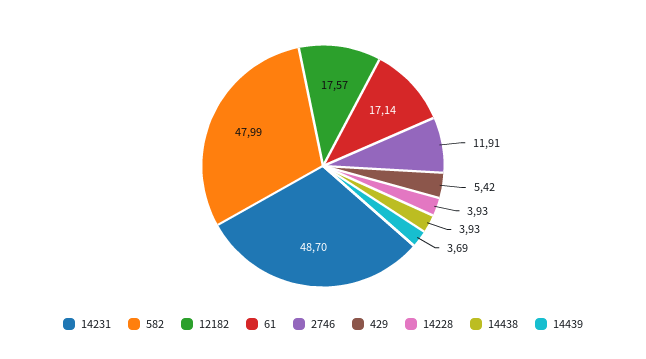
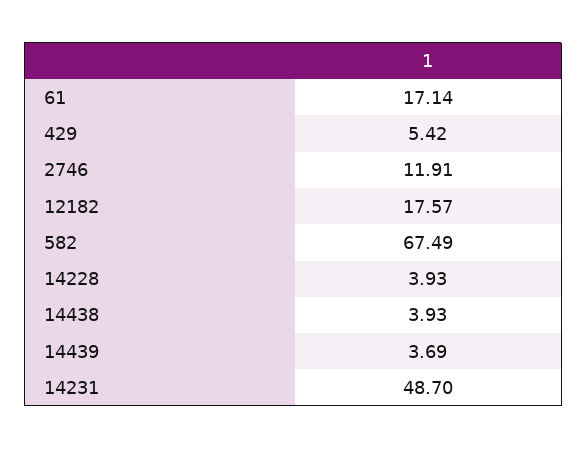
  {
    "14231": 48.7,
-   "582": 47.99,
+   "582": 67.49,
    "12182": 17.57,
    "61": 17.14,
    "2746": 11.91,
    "429": 5.42,
    "14228": 3.93,
    "14438": 3.93,
    "14439": 3.69
  }

